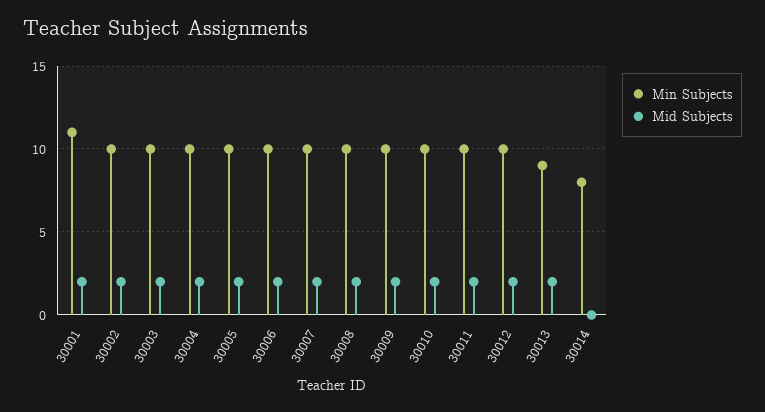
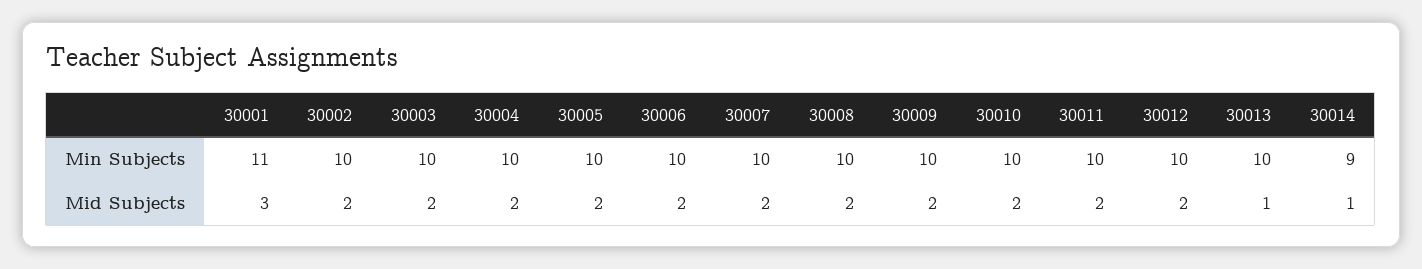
  {
    "Min Subjects": {
      "30001": 11,
      "30002": 10,
      "30003": 10,
      "30004": 10,
      "30005": 10,
      "30006": 10,
      "30007": 10,
      "30008": 10,
      "30009": 10,
      "30010": 10,
      "30011": 10,
      "30012": 10,
-     "30013": 9,
+     "30013": 10,
-     "30014": 8
+     "30014": 9
    },
    "Mid Subjects": {
-     "30001": 2,
+     "30001": 3,
      "30002": 2,
      "30003": 2,
      "30004": 2,
      "30005": 2,
      "30006": 2,
      "30007": 2,
      "30008": 2,
      "30009": 2,
      "30010": 2,
      "30011": 2,
      "30012": 2,
-     "30013": 2,
+     "30013": 1,
-     "30014": 0
+     "30014": 1
    }
  }

